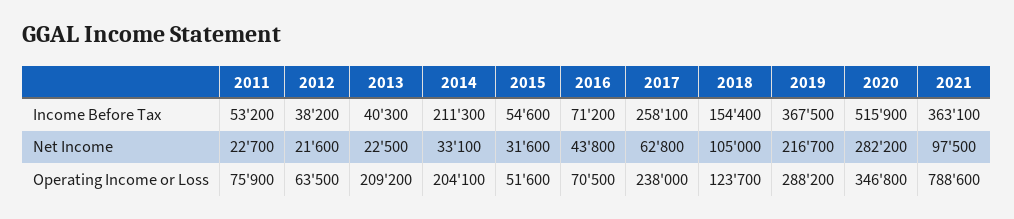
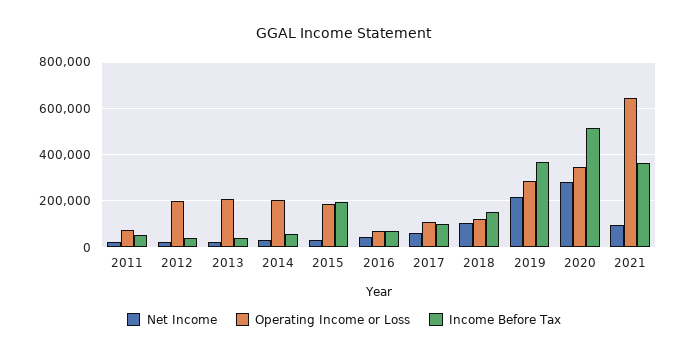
  {
    "Income Before Tax": {
      "2011": 53200,
      "2012": 38200,
      "2013": 40300,
-     "2014": 211300,
+     "2014": 50000,
-     "2015": 54600,
+     "2015": 200000,
      "2016": 71200,
-     "2017": 258100,
+     "2017": 100000,
      "2018": 154400,
      "2019": 367500,
      "2020": 515900,
      "2021": 363100
    },
    "Net Income": {
      "2011": 22700,
      "2012": 21600,
      "2013": 22500,
      "2014": 33100,
      "2015": 31600,
      "2016": 43800,
      "2017": 62800,
      "2018": 105000,
      "2019": 216700,
      "2020": 282200,
      "2021": 97500
    },
    "Operating Income or Loss": {
      "2011": 75900,
-     "2012": 63500,
+     "2012": 200000,
      "2013": 209200,
      "2014": 204100,
-     "2015": 51600,
+     "2015": 200000,
      "2016": 70500,
-     "2017": 238000,
+     "2017": 100000,
      "2018": 123700,
      "2019": 288200,
      "2020": 346800,
-     "2021": 788600
+     "2021": 650000
    }
  }

